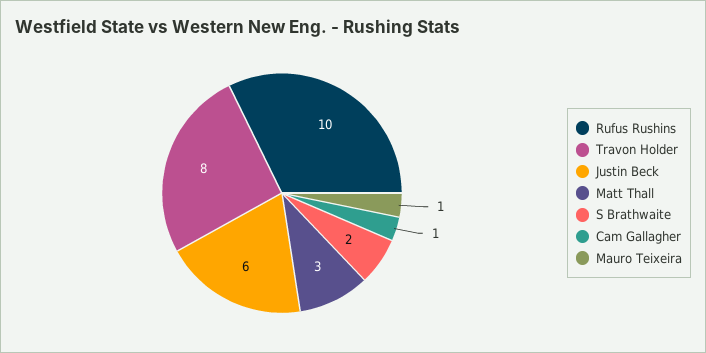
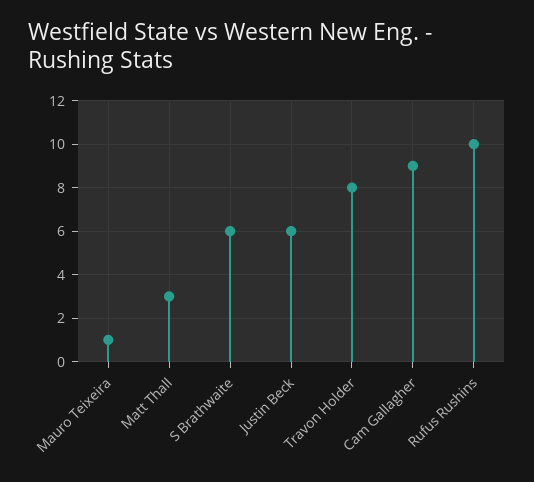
  {
    "Rufus Rushins": 10,
    "Travon Holder": 8,
    "Justin Beck": 6,
    "Matt Thall": 3,
-   "S Brathwaite": 2,
+   "S Brathwaite": 6,
-   "Cam Gallagher": 1,
+   "Cam Gallagher": 9,
    "Mauro Teixeira": 1
  }

